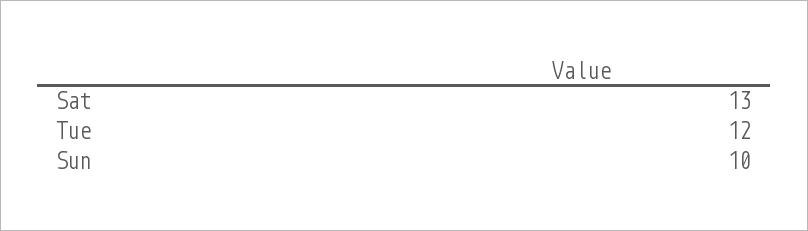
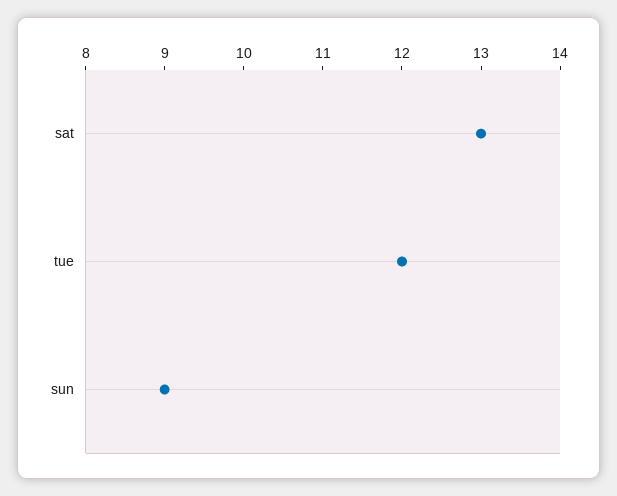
  {
    "Sat": 13,
    "Tue": 12,
-   "Sun": 10
+   "Sun": 9
  }

